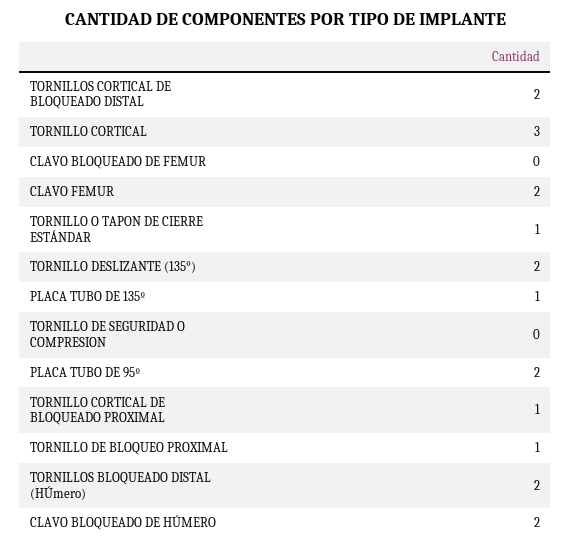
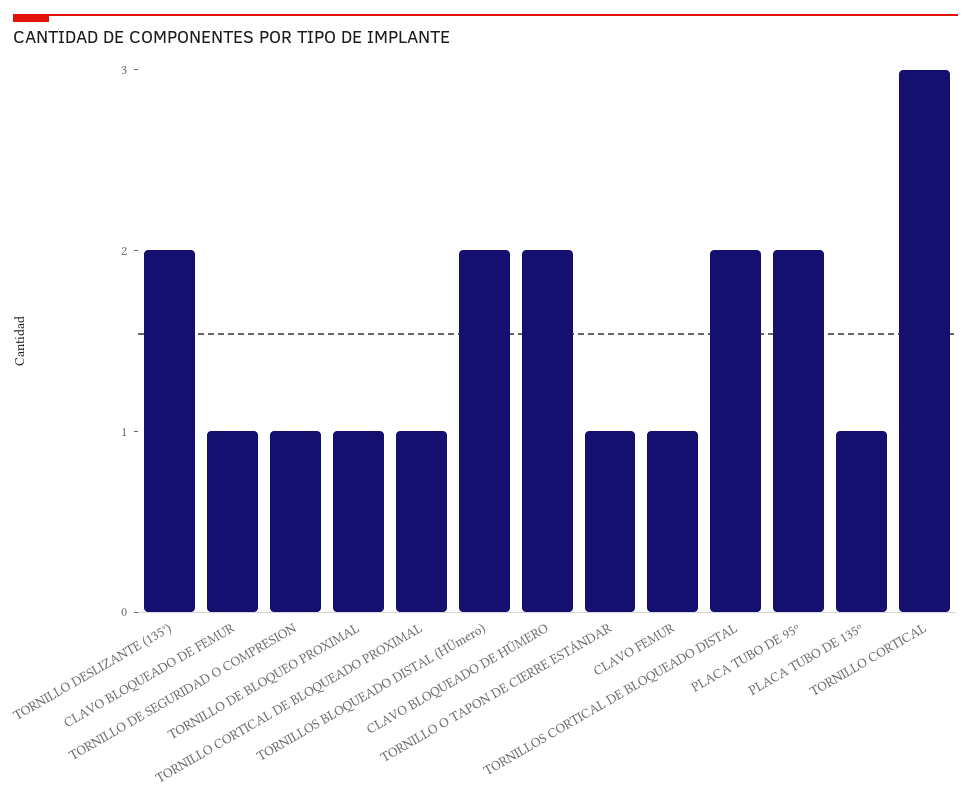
  {
    "TORNILLOS CORTICAL DE BLOQUEADO DISTAL": 2,
    "TORNILLO CORTICAL": 3,
-   "CLAVO BLOQUEADO DE FEMUR": 0,
+   "CLAVO BLOQUEADO DE FEMUR": 1,
-   "CLAVO FEMUR": 2,
+   "CLAVO FEMUR": 1,
    "TORNILLO O TAPON DE CIERRE ESTÁNDAR": 1,
    "TORNILLO DESLIZANTE (135°)": 2,
    "PLACA TUBO DE 135º": 1,
-   "TORNILLO DE SEGURIDAD O COMPRESION": 0,
+   "TORNILLO DE SEGURIDAD O COMPRESION": 1,
    "PLACA TUBO DE 95º": 2,
    "TORNILLO CORTICAL DE BLOQUEADO PROXIMAL": 1,
    "TORNILLO DE BLOQUEO PROXIMAL": 1,
    "TORNILLOS BLOQUEADO DISTAL (HÚmero)": 2,
    "CLAVO BLOQUEADO DE HÚMERO": 2
  }

